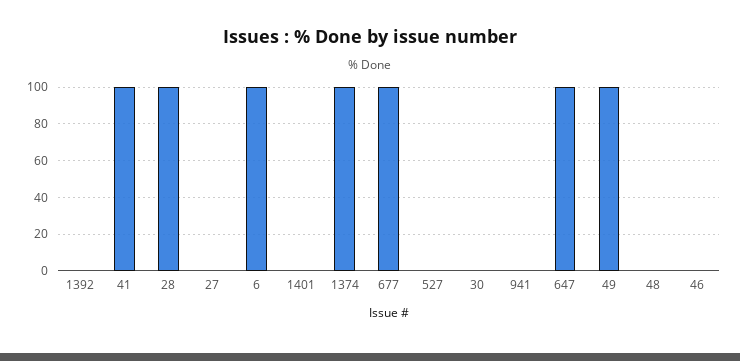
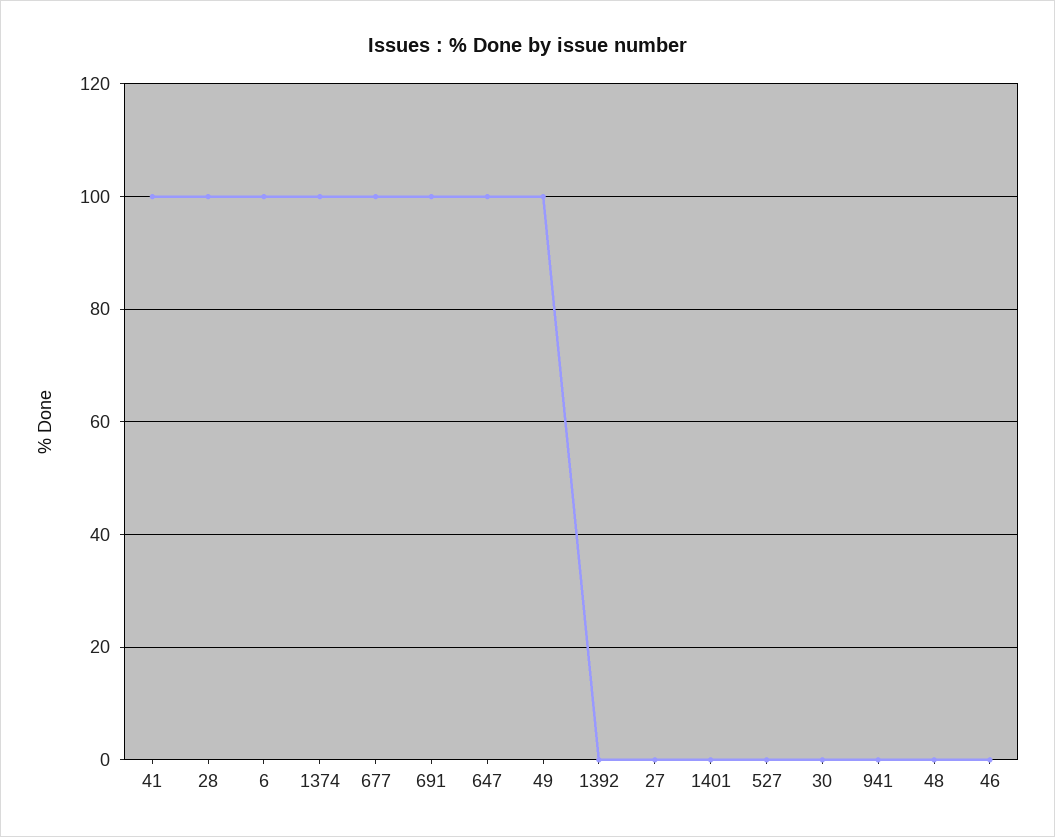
  {
    "1392": 0,
    "41": 100,
    "28": 100,
    "27": 0,
    "6": 100,
    "1401": 0,
    "1374": 100,
    "677": 100,
    "527": 0,
    "30": 0,
    "941": 0,
    "647": 100,
    "49": 100,
    "48": 0,
-   "46": 0
+   "46": 0,
+   "691": 100
  }

